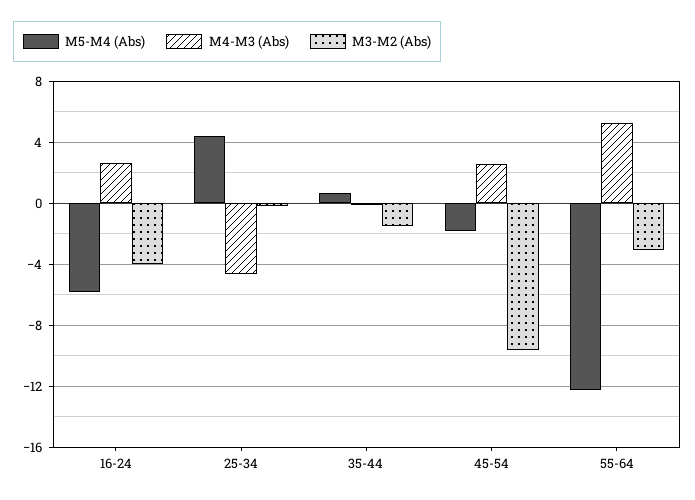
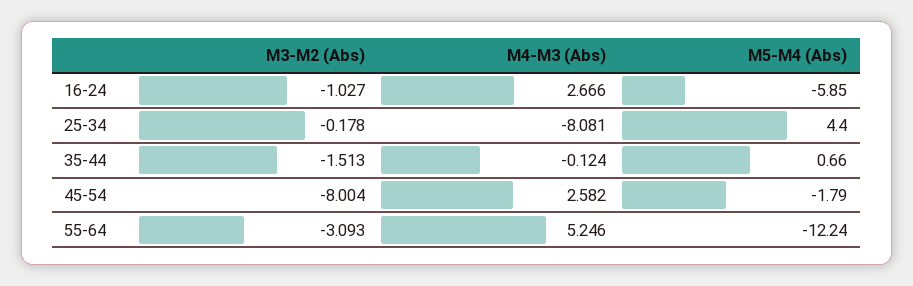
  {
    "M5-M4 (Abs)": {
      "16-24": -5.85,
      "25-34": 4.4,
      "35-44": 0.66,
      "45-54": -1.79,
      "55-64": -12.24
    },
    "M4-M3 (Abs)": {
      "16-24": 2.666,
-     "25-34": -4.5,
+     "25-34": -8.081,
      "35-44": -0.124,
      "45-54": 2.582,
      "55-64": 5.246
    },
    "M3-M2 (Abs)": {
-     "16-24": -4,
+     "16-24": -1.027,
      "25-34": -0.178,
      "35-44": -1.513,
-     "45-54": -9.5,
+     "45-54": -8.004,
      "55-64": -3.093
    }
  }

